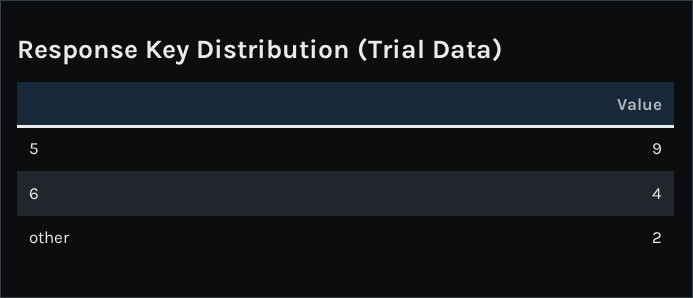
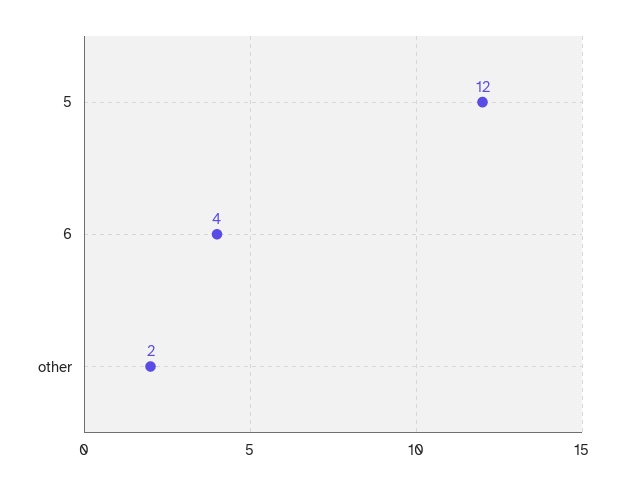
  {
-   "5": 9,
+   "5": 12,
    "6": 4,
    "other": 2
  }

